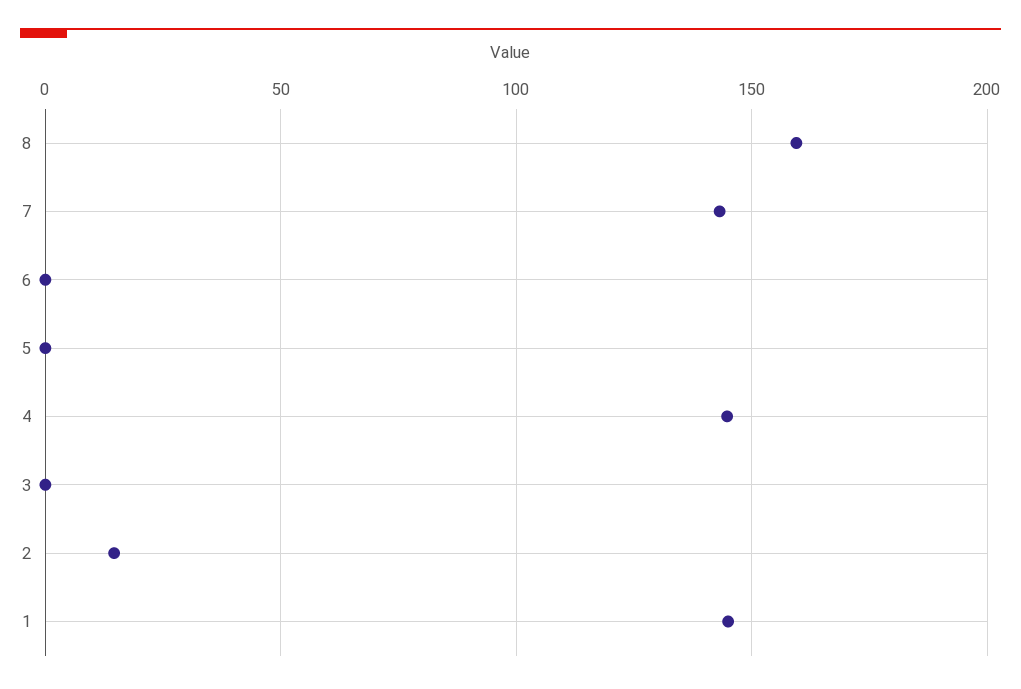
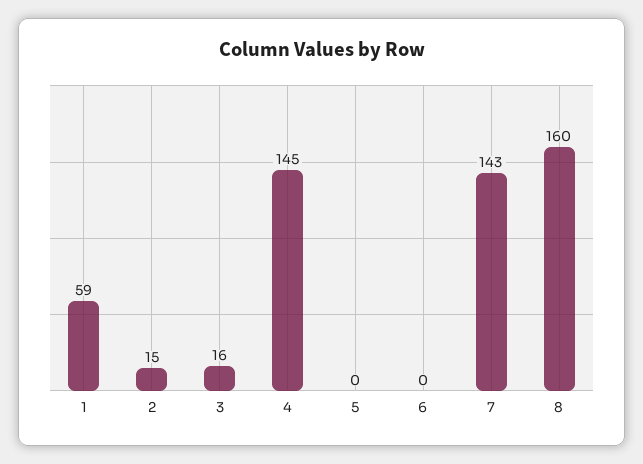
  {
    "8": 160,
    "7": 143,
    "6": 0,
    "5": 0,
    "4": 145,
-   "3": 0,
+   "3": 16,
    "2": 15,
-   "1": 145
+   "1": 59
  }

